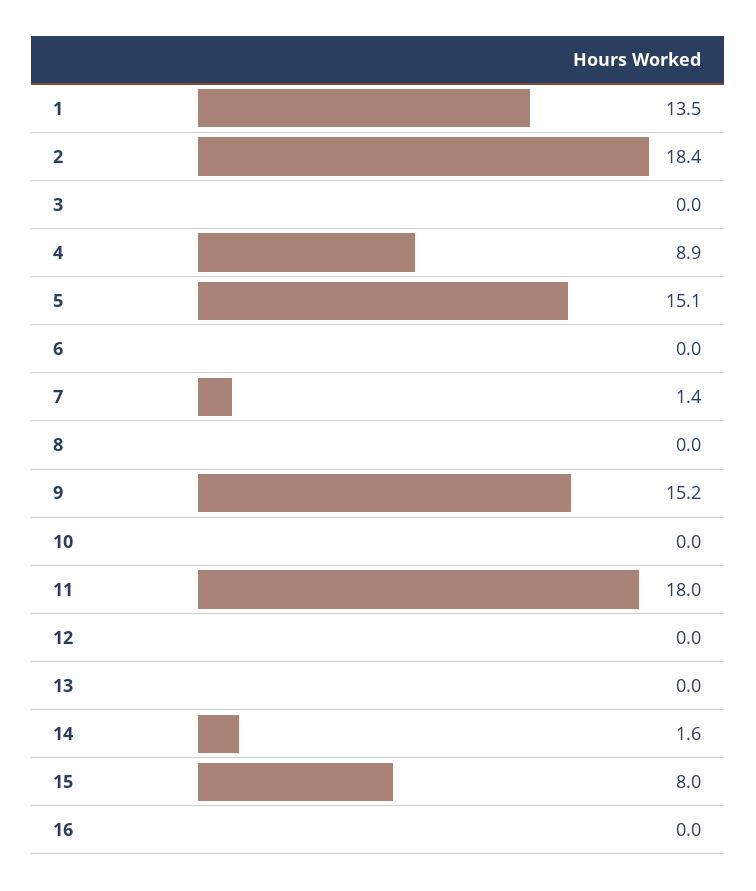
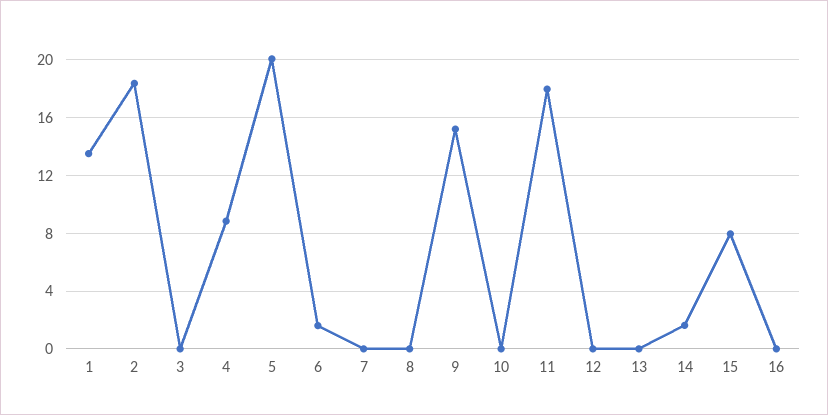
  {
    "1": 13.5,
    "2": 18.4,
    "3": 0,
    "4": 8.9,
-   "5": 15.1,
+   "5": 20,
-   "6": 0,
+   "6": 1.5,
-   "7": 1.4,
+   "7": 0,
    "8": 0,
    "9": 15.2,
    "10": 0,
    "11": 18,
    "12": 0,
    "13": 0,
    "14": 1.6,
    "15": 8,
    "16": 0
  }

